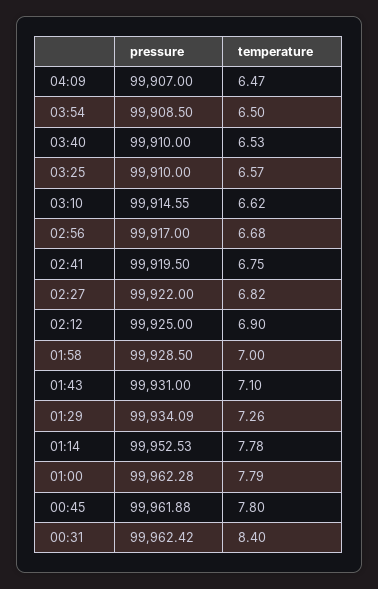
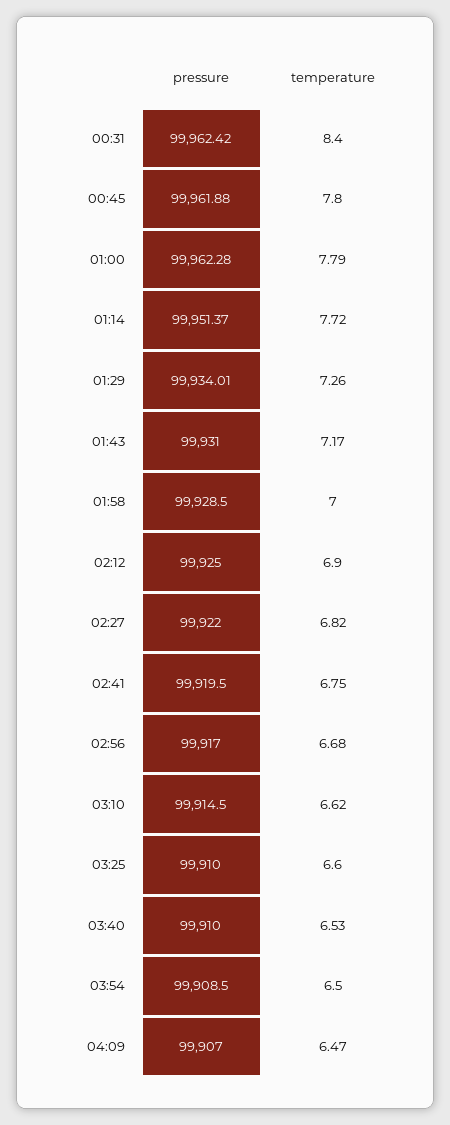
  {
    "pressure": {
      "04:09": 99907,
      "03:54": 99908.5,
      "03:40": 99910,
      "03:25": 99910,
-     "03:10": 99914.55,
+     "03:10": 99914.5,
      "02:56": 99917,
      "02:41": 99919.5,
      "02:27": 99922,
      "02:12": 99925,
      "01:58": 99928.5,
      "01:43": 99931,
-     "01:29": 99934.09,
+     "01:29": 99934.01,
-     "01:14": 99952.53,
+     "01:14": 99951.37,
      "01:00": 99962.28,
      "00:45": 99961.88,
      "00:31": 99962.42
    },
    "temperature": {
      "04:09": 6.47,
      "03:54": 6.5,
      "03:40": 6.53,
-     "03:25": 6.57,
+     "03:25": 6.6,
      "03:10": 6.62,
      "02:56": 6.68,
      "02:41": 6.75,
      "02:27": 6.82,
      "02:12": 6.9,
      "01:58": 7,
-     "01:43": 7.1,
+     "01:43": 7.17,
      "01:29": 7.26,
-     "01:14": 7.78,
+     "01:14": 7.72,
      "01:00": 7.79,
      "00:45": 7.8,
      "00:31": 8.4
    }
  }

